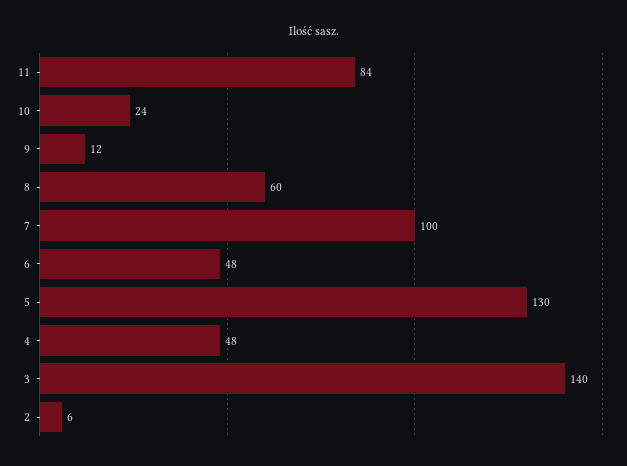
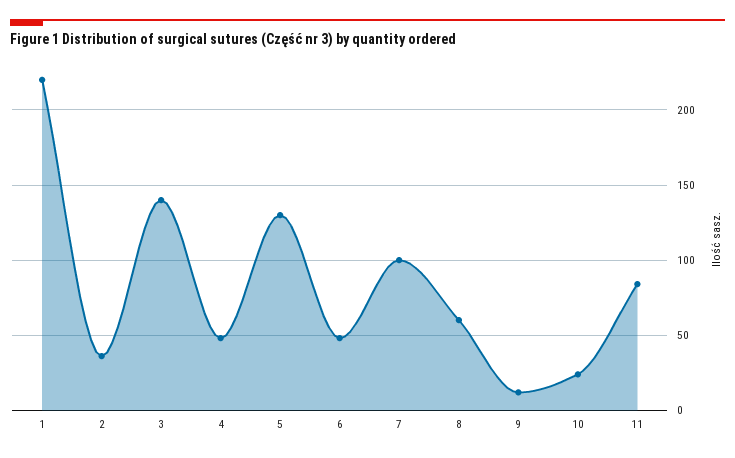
  {
    "11": 84,
    "10": 24,
    "9": 12,
    "8": 60,
    "7": 100,
    "6": 48,
    "5": 130,
    "4": 48,
    "3": 140,
-   "2": 6
+   "2": 35,
+   "1": 220
  }

